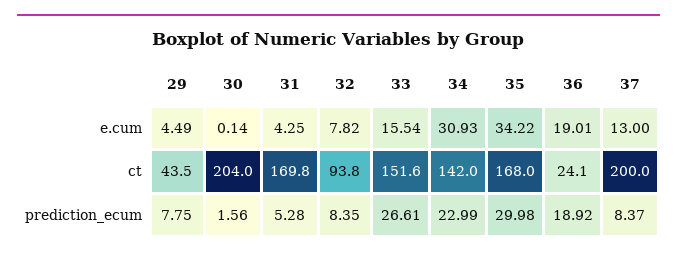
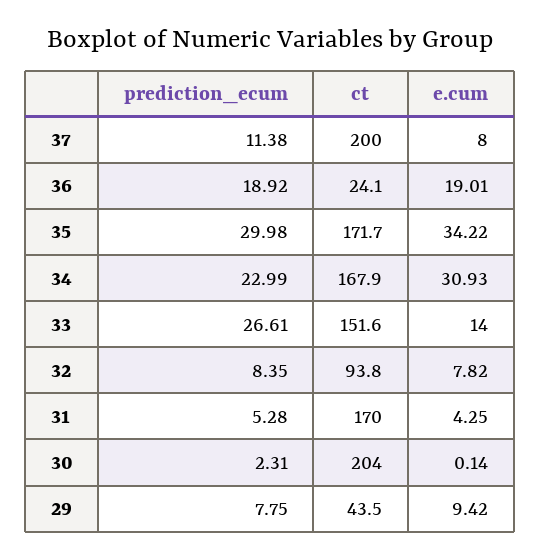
  {
    "29": {
-     "e.cum": 4.49,
+     "e.cum": 9.42,
      "ct": 43.5,
      "prediction_ecum": 7.75
    },
    "30": {
      "e.cum": 0.14,
      "ct": 204,
-     "prediction_ecum": 1.56
+     "prediction_ecum": 2.31
    },
    "31": {
      "e.cum": 4.25,
-     "ct": 169.8,
+     "ct": 170,
      "prediction_ecum": 5.28
    },
    "32": {
      "e.cum": 7.82,
      "ct": 93.8,
      "prediction_ecum": 8.35
    },
    "33": {
-     "e.cum": 15.54,
+     "e.cum": 14,
      "ct": 151.6,
      "prediction_ecum": 26.61
    },
    "34": {
      "e.cum": 30.93,
-     "ct": 142,
+     "ct": 167.9,
      "prediction_ecum": 22.99
    },
    "35": {
      "e.cum": 34.22,
-     "ct": 168,
+     "ct": 171.7,
      "prediction_ecum": 29.98
    },
    "36": {
      "e.cum": 19.01,
      "ct": 24.1,
      "prediction_ecum": 18.92
    },
    "37": {
-     "e.cum": 13,
+     "e.cum": 8,
      "ct": 200,
-     "prediction_ecum": 8.37
+     "prediction_ecum": 11.38
    }
  }

